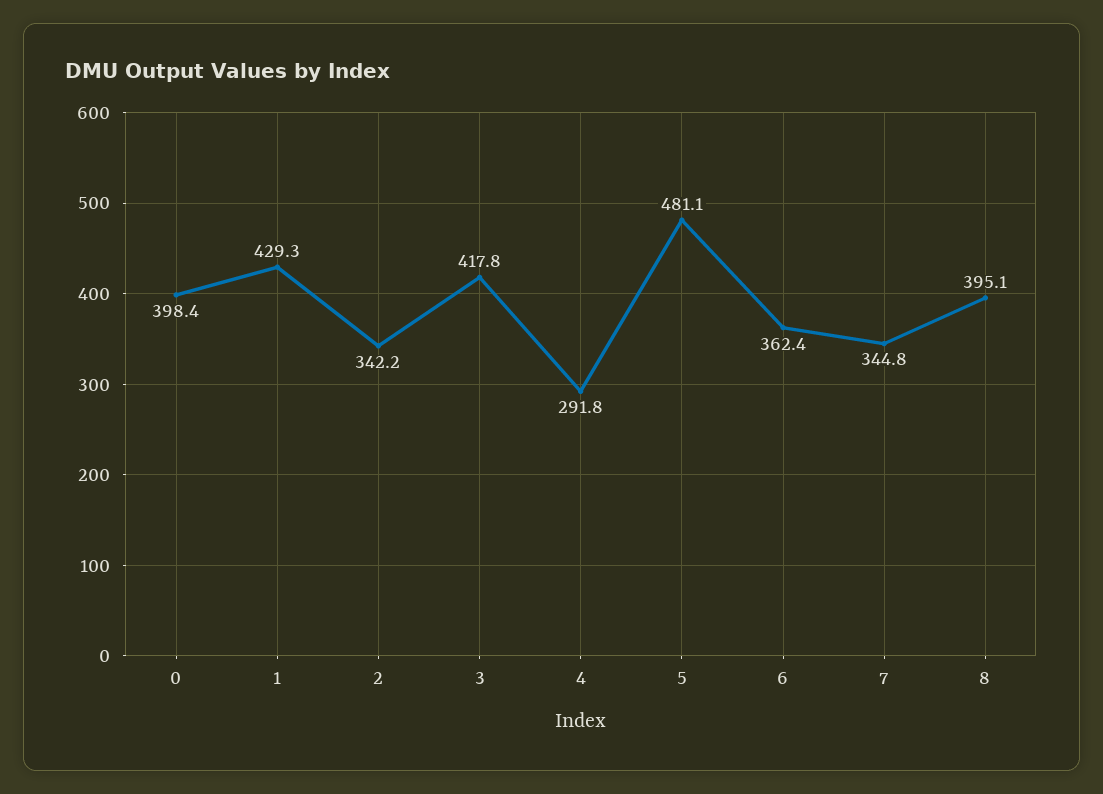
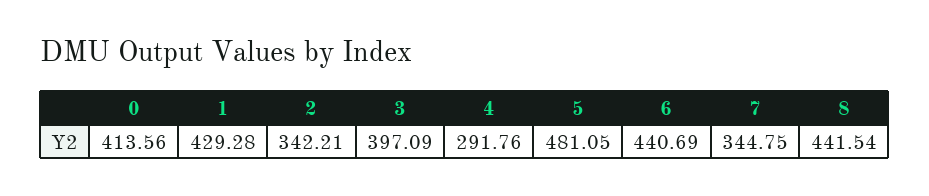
  {
-   "0": 398.4,
+   "0": 413.56,
    "1": 429.28,
    "2": 342.21,
-   "3": 417.8,
+   "3": 397.09,
    "4": 291.76,
    "5": 481.05,
-   "6": 362.4,
+   "6": 440.69,
    "7": 344.75,
-   "8": 395.1
+   "8": 441.54
  }

